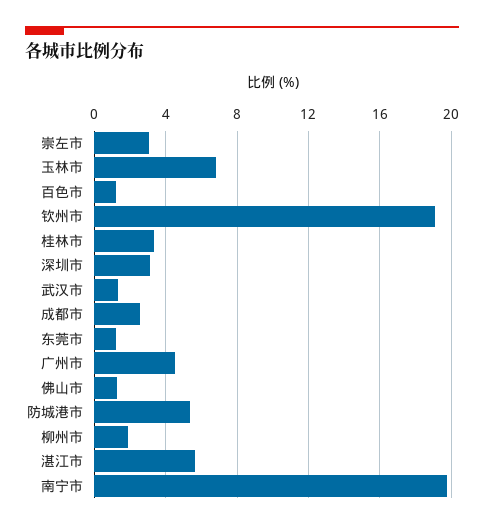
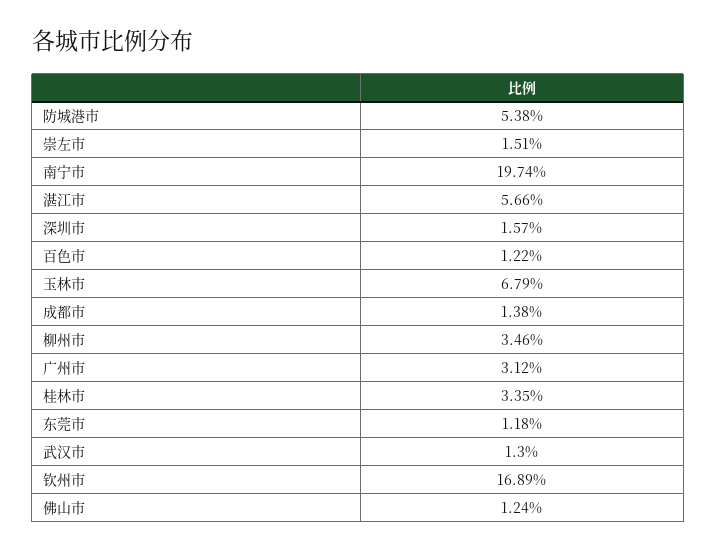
  {
-   "崇左市": 3,
+   "崇左市": 1.51,
    "玉林市": 6.79,
    "百色市": 1.22,
-   "钦州市": 19,
+   "钦州市": 16.89,
    "桂林市": 3.35,
-   "深圳市": 3,
+   "深圳市": 1.57,
    "武汉市": 1.3,
-   "成都市": 2.5,
+   "成都市": 1.38,
    "东莞市": 1.18,
-   "广州市": 4.5,
+   "广州市": 3.12,
    "佛山市": 1.24,
    "防城港市": 5.38,
-   "柳州市": 2,
+   "柳州市": 3.46,
    "湛江市": 5.66,
    "南宁市": 19.74
  }

